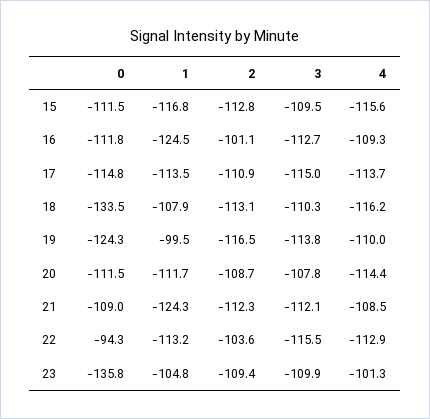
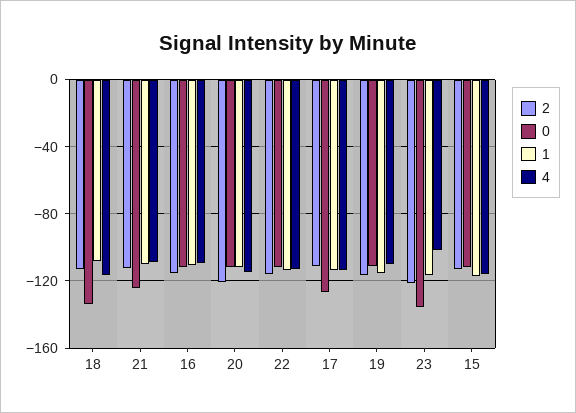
  {
    "0": {
      "15": -111.5,
      "16": -111.8,
-     "17": -114.8,
+     "17": -125,
      "18": -133.5,
-     "19": -124.3,
+     "19": -110,
      "20": -111.5,
-     "21": -109,
+     "21": -125,
-     "22": -94.3,
+     "22": -110,
      "23": -135.8
    },
    "1": {
      "15": -116.8,
-     "16": -124.5,
+     "16": -110,
      "17": -113.5,
      "18": -107.9,
-     "19": -99.5,
+     "19": -115,
      "20": -111.7,
-     "21": -124.3,
+     "21": -110,
      "22": -113.2,
-     "23": -104.8
+     "23": -115
    },
    "2": {
      "15": -112.8,
-     "16": -101.1,
+     "16": -115,
      "17": -110.9,
      "18": -113.1,
      "19": -116.5,
-     "20": -108.7,
+     "20": -120,
      "21": -112.3,
-     "22": -103.6,
+     "22": -115,
-     "23": -109.4
+     "23": -120
    },
-   "3": {
-     "15": -109.5,
-     "16": -112.7,
-     "17": -115,
-     "18": -110.3,
-     "19": -113.8,
-     "20": -107.8,
-     "21": -112.1,
-     "22": -115.5,
-     "23": -109.9
-   },
    "4": {
      "15": -115.6,
      "16": -109.3,
      "17": -113.7,
      "18": -116.2,
      "19": -110,
      "20": -114.4,
      "21": -108.5,
      "22": -112.9,
      "23": -101.3
    }
  }

